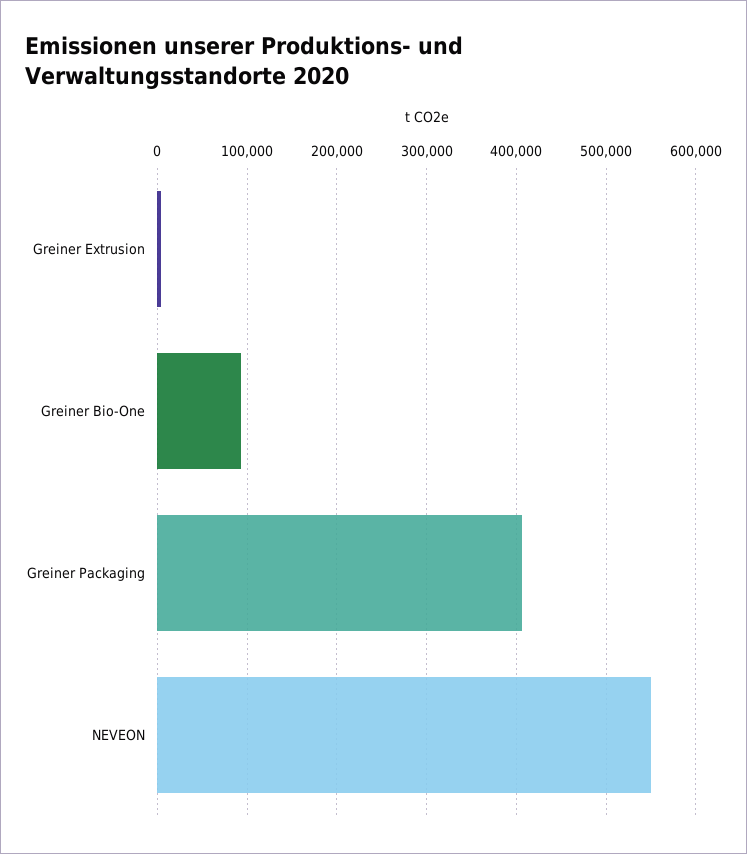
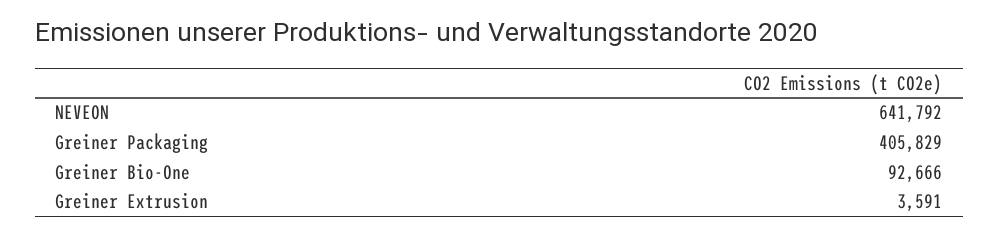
  {
    "Greiner Extrusion": 3591,
    "Greiner Bio-One": 92666,
    "Greiner Packaging": 405829,
-   "NEVEON": 550000
+   "NEVEON": 641792
  }

